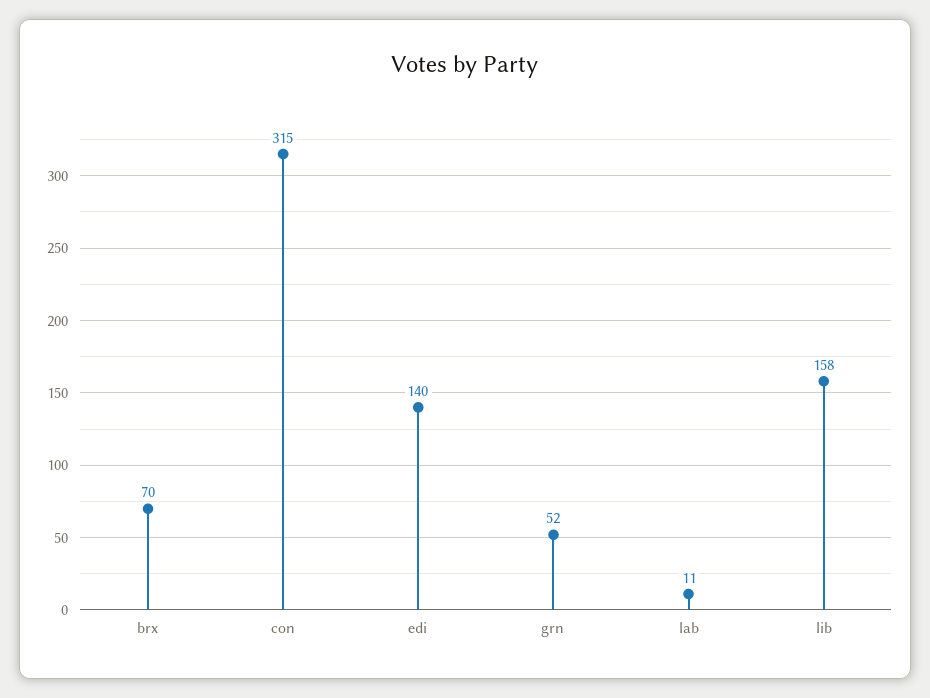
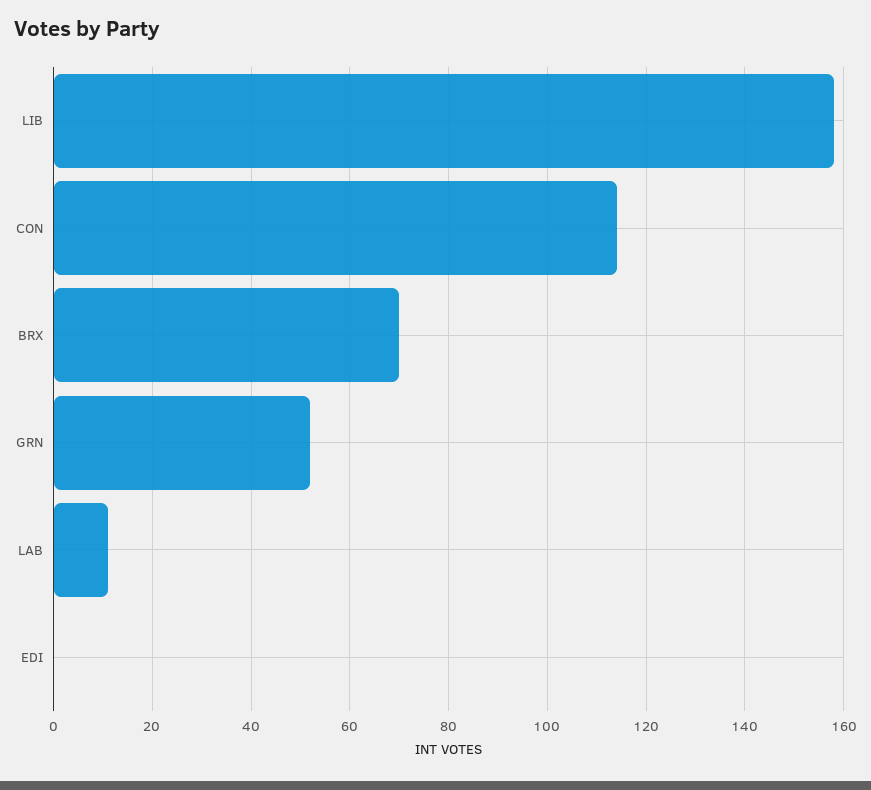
  {
    "brx": 70,
-   "con": 315,
+   "con": 115,
-   "edi": 140,
+   "edi": 0,
    "grn": 52,
    "lab": 11,
    "lib": 158
  }

